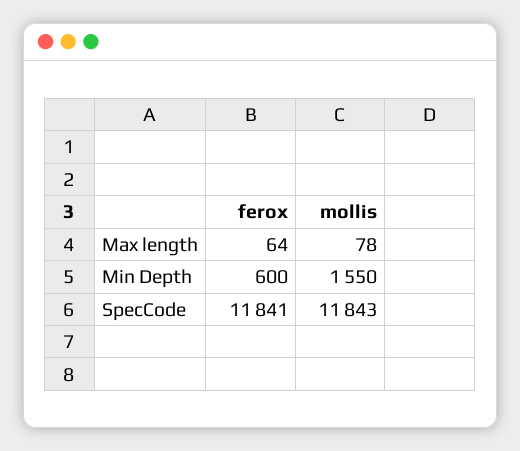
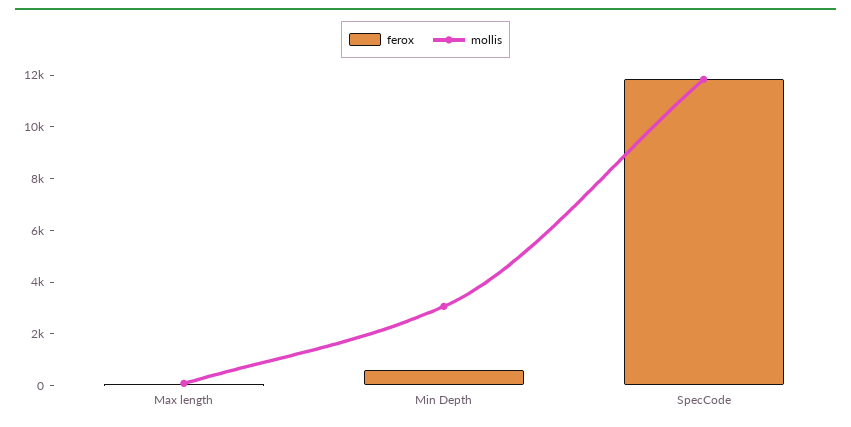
  {
    "ferox": {
      "Max length": 64,
      "Min Depth": 600,
      "SpecCode": 11841
    },
    "mollis": {
      "Max length": 78,
-     "Min Depth": 1550,
+     "Min Depth": 3000,
      "SpecCode": 11843
    }
  }

